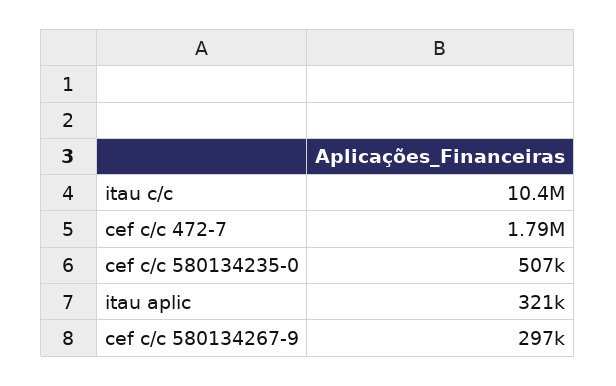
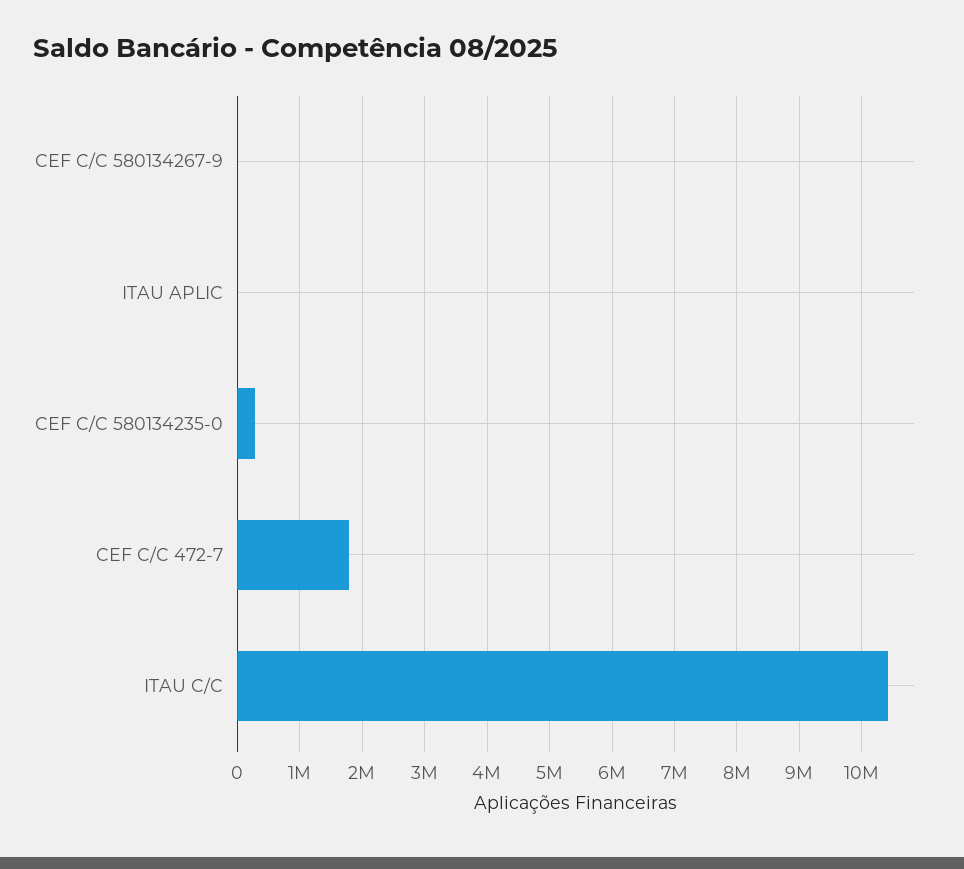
  {
    "itau c/c": 10400000,
    "cef c/c 472-7": 1790000,
-   "cef c/c 580134235-0": 507000,
+   "cef c/c 580134235-0": 300000,
-   "itau aplic": 321000,
+   "itau aplic": 0,
-   "cef c/c 580134267-9": 297000
+   "cef c/c 580134267-9": 0
  }

